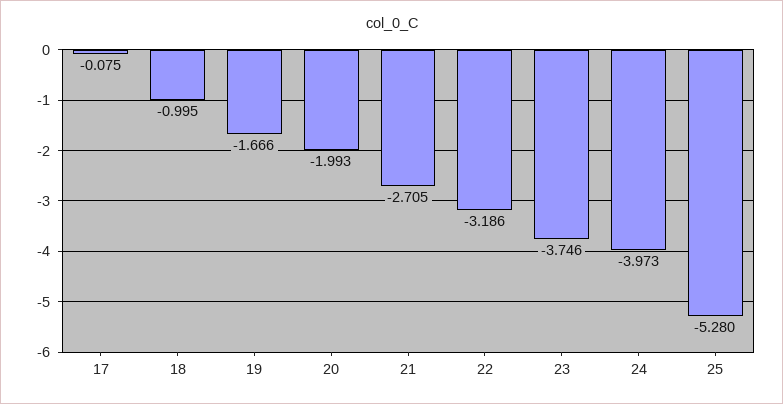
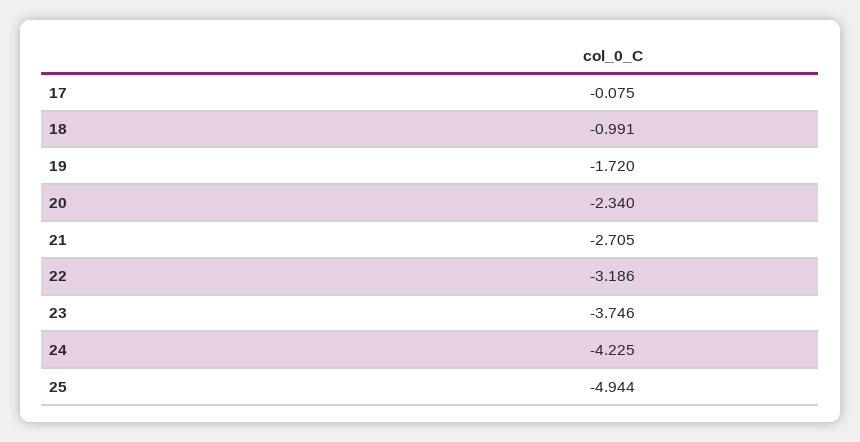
  {
    "17": -0.075,
-   "18": -0.995,
+   "18": -0.991,
-   "19": -1.666,
+   "19": -1.72,
-   "20": -1.993,
+   "20": -2.34,
    "21": -2.705,
    "22": -3.186,
    "23": -3.746,
-   "24": -3.973,
+   "24": -4.225,
-   "25": -5.28
+   "25": -4.944
  }

